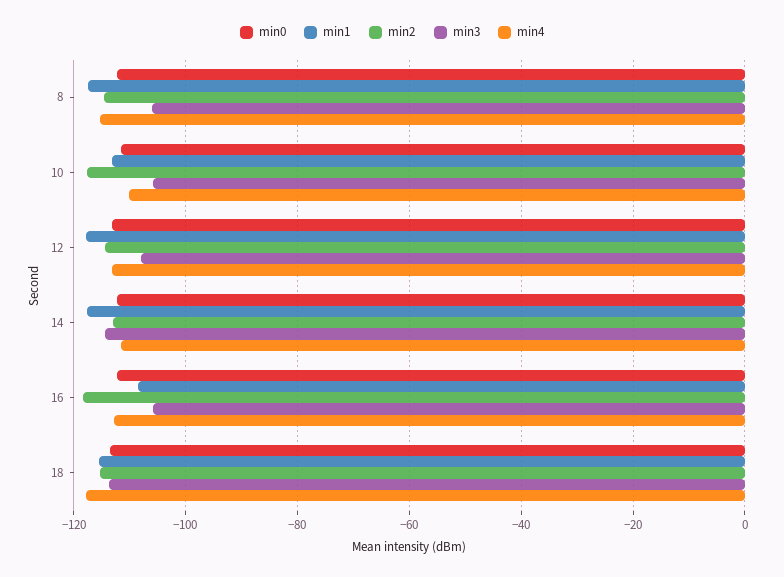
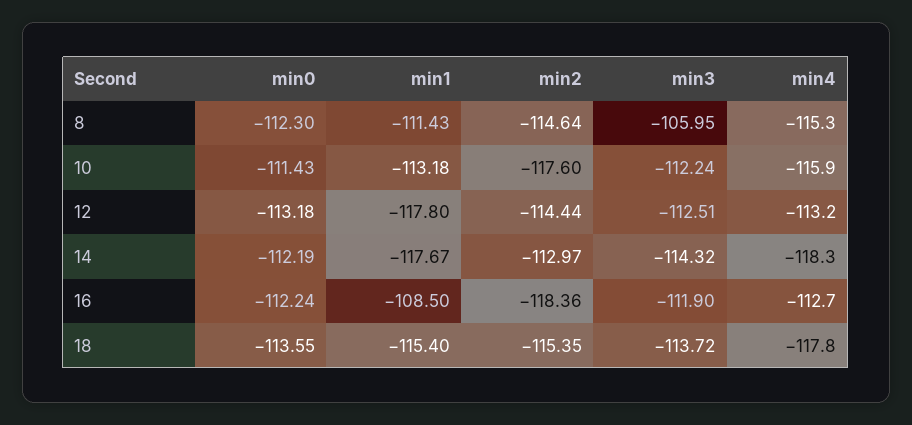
  {
    "min0": {
      "8": -112.3,
      "10": -111.43,
      "12": -113.18,
      "14": -112.19,
      "16": -112.24,
      "18": -113.55
    },
    "min1": {
-     "8": -118,
+     "8": -111.43,
      "10": -113.18,
      "12": -117.8,
      "14": -117.67,
      "16": -108.5,
      "18": -115.4
    },
    "min2": {
      "8": -114.64,
      "10": -117.6,
      "12": -114.44,
      "14": -112.97,
      "16": -118.36,
      "18": -115.35
    },
    "min3": {
      "8": -105.95,
-     "10": -106,
+     "10": -112.24,
-     "12": -108,
+     "12": -112.51,
      "14": -114.32,
-     "16": -106,
+     "16": -111.9,
      "18": -113.72
    },
    "min4": {
      "8": -115.3,
-     "10": -110,
+     "10": -115.9,
      "12": -113.2,
-     "14": -112,
+     "14": -118.3,
      "16": -112.7,
      "18": -117.8
    }
  }

